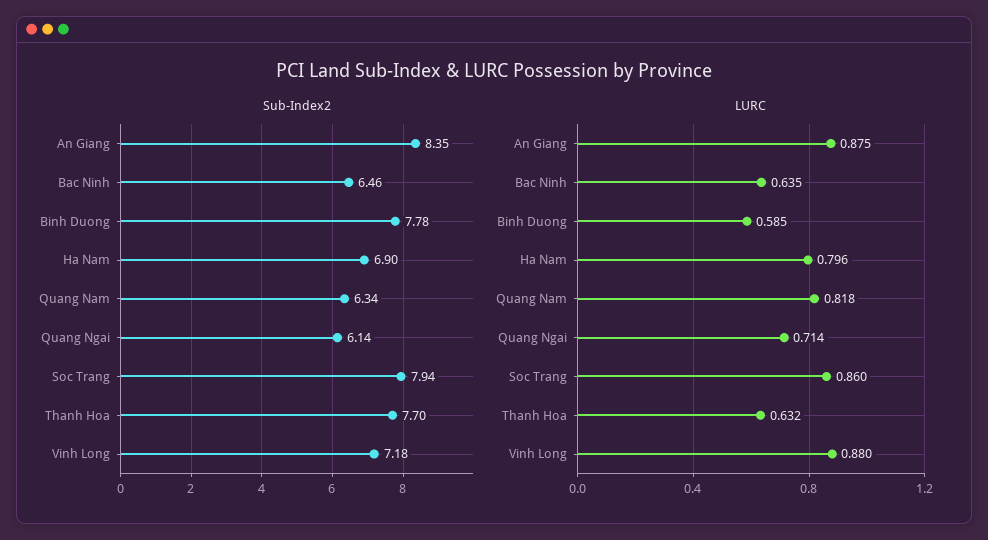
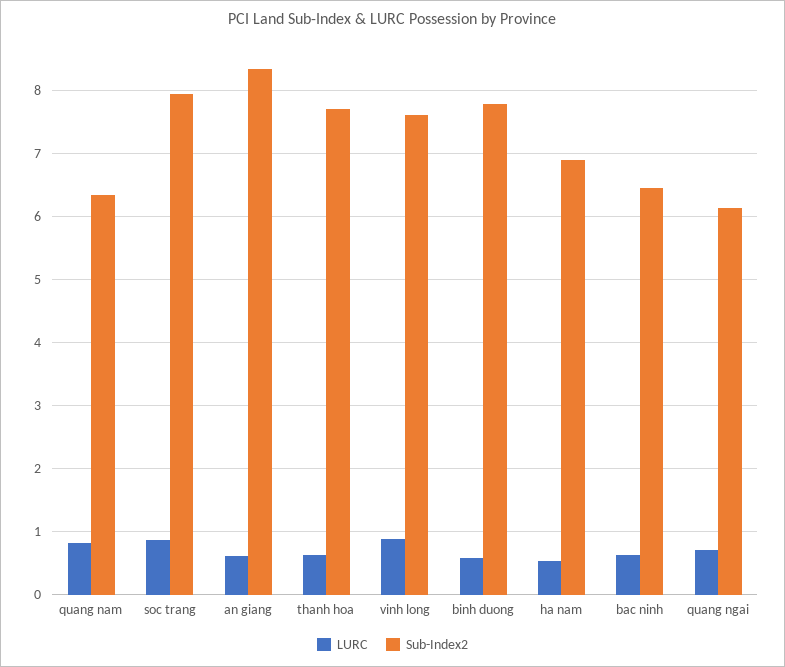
  {
    "Sub-Index2": {
      "An Giang": 8.35,
      "Bac Ninh": 6.46,
      "Binh Duong": 7.78,
      "Ha Nam": 6.9,
      "Quang Nam": 6.34,
      "Quang Ngai": 6.14,
      "Soc Trang": 7.94,
      "Thanh Hoa": 7.7,
-     "Vinh Long": 7.18
+     "Vinh Long": 7.6
    },
    "LURC": {
-     "An Giang": 0.875,
+     "An Giang": 0.6,
      "Bac Ninh": 0.635,
      "Binh Duong": 0.585,
-     "Ha Nam": 0.796,
+     "Ha Nam": 0.5,
      "Quang Nam": 0.818,
      "Quang Ngai": 0.714,
      "Soc Trang": 0.86,
      "Thanh Hoa": 0.632,
      "Vinh Long": 0.88
    }
  }

